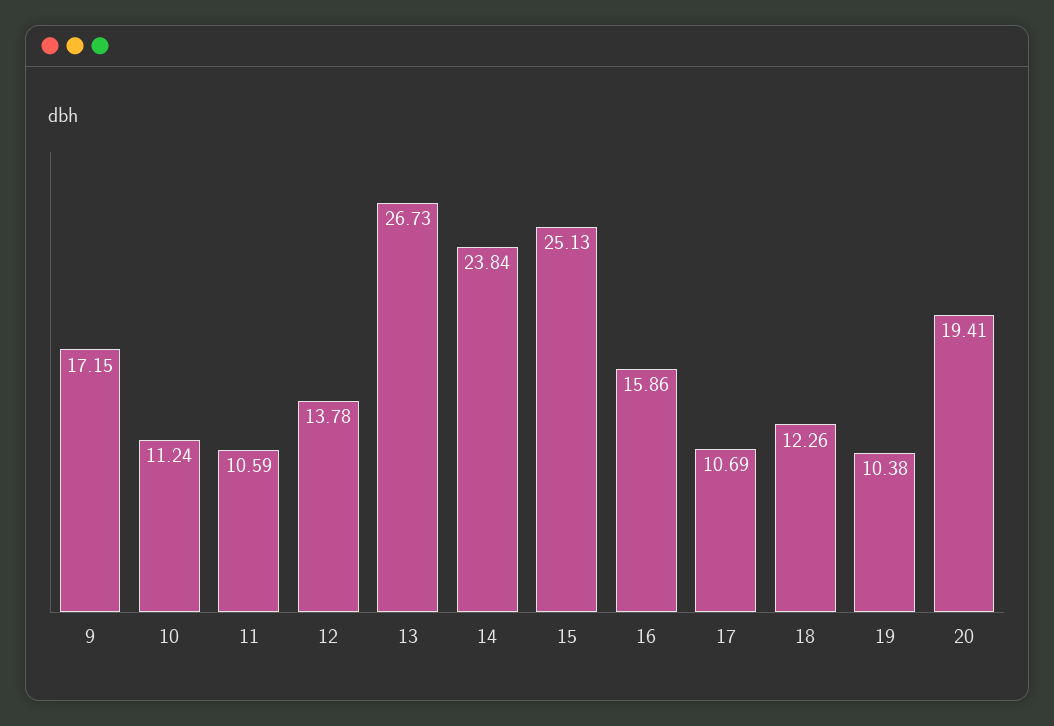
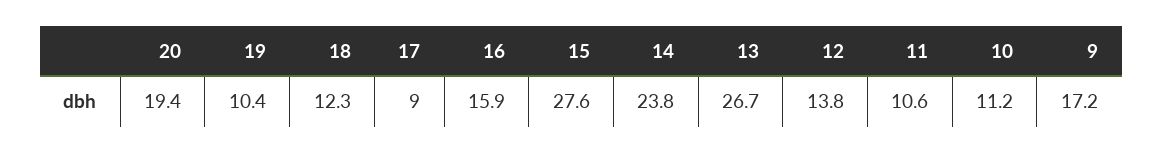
  {
    "9": 17.15,
    "10": 11.24,
    "11": 10.59,
    "12": 13.78,
    "13": 26.73,
    "14": 23.84,
-   "15": 25.13,
+   "15": 27.6,
    "16": 15.86,
-   "17": 10.69,
+   "17": 9,
    "18": 12.26,
    "19": 10.38,
    "20": 19.41
  }

